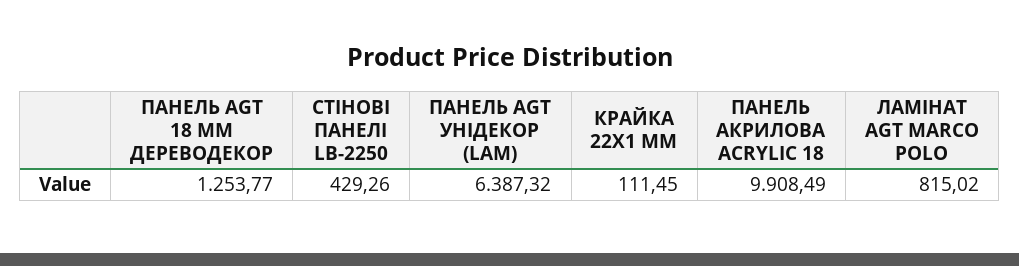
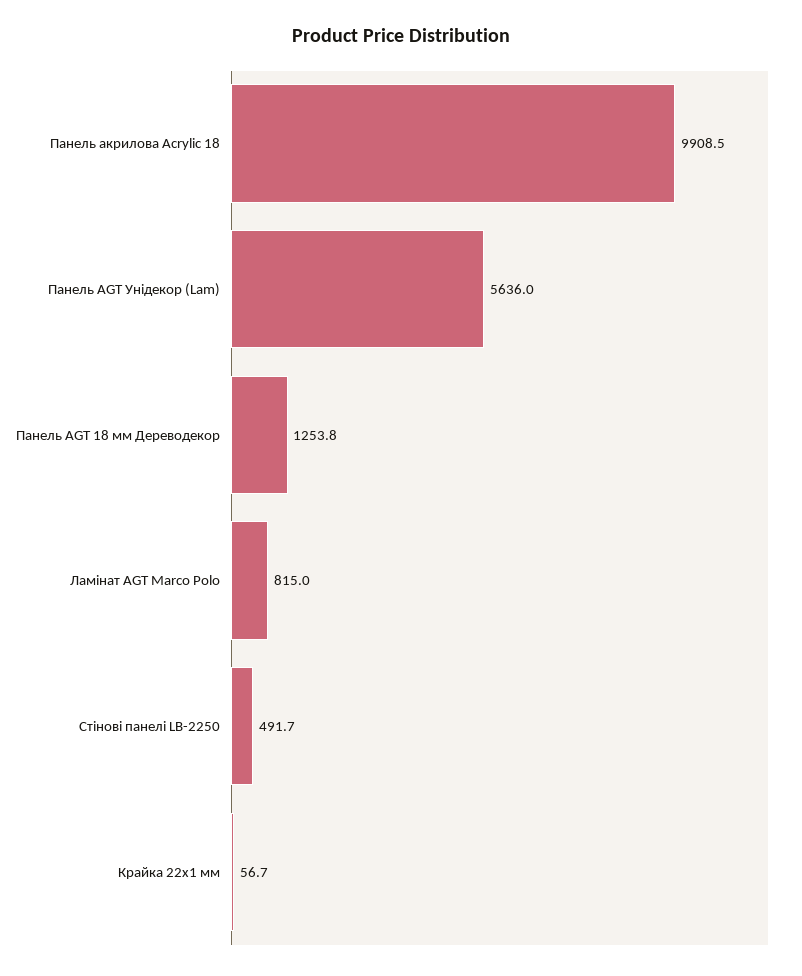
  {
    "ПАНЕЛЬ AGT 18 ММ ДЕРЕВОДЕКОР": 1253.77,
-   "СТІНОВІ ПАНЕЛІ LB-2250": 429.26,
+   "СТІНОВІ ПАНЕЛІ LB-2250": 491.7,
-   "ПАНЕЛЬ AGT УНІДЕКОР (LAM)": 6387.32,
+   "ПАНЕЛЬ AGT УНІДЕКОР (LAM)": 5636,
-   "КРАЙКА 22X1 ММ": 111.45,
+   "КРАЙКА 22X1 ММ": 56.7,
    "ПАНЕЛЬ АКРИЛОВА ACRYLIC 18": 9908.49,
    "ЛАМІНАТ AGT MARCO POLO": 815.02
  }

